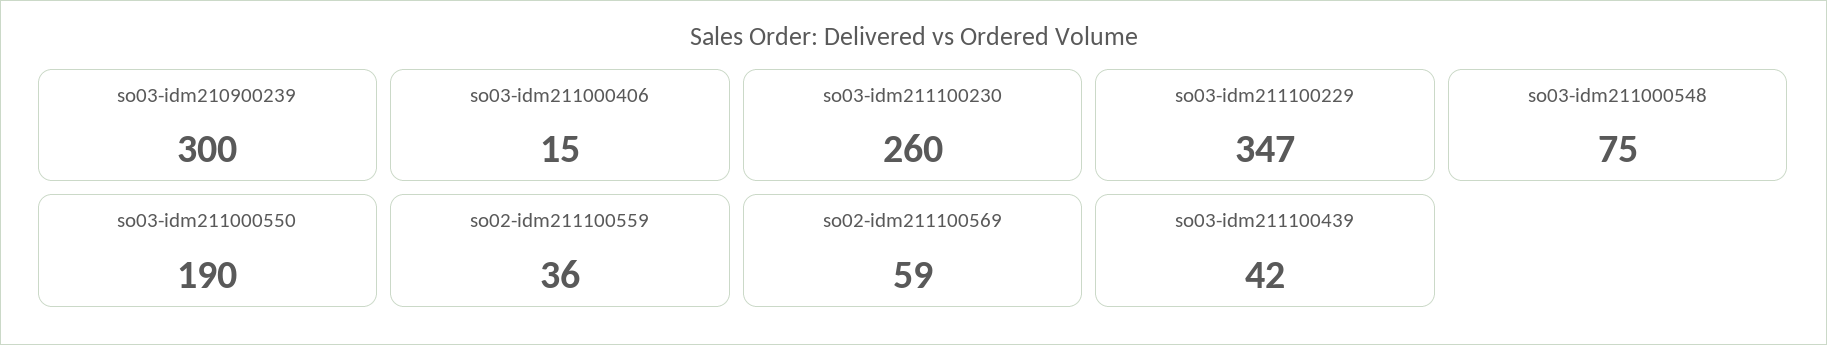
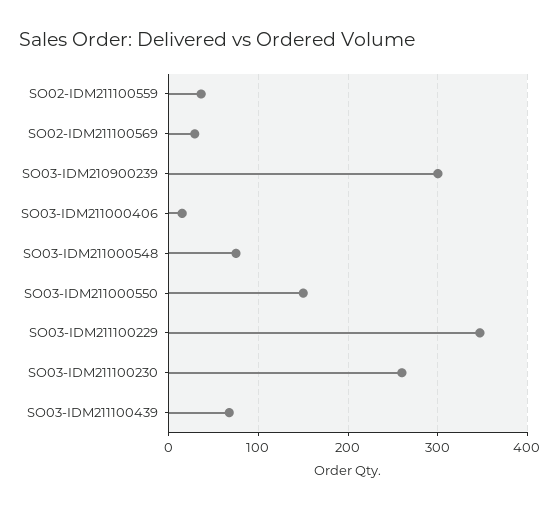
  {
    "so03-idm210900239": 300,
    "so03-idm211000406": 15,
    "so03-idm211100230": 260,
    "so03-idm211100229": 347,
    "so03-idm211000548": 75,
-   "so03-idm211000550": 190,
+   "so03-idm211000550": 150,
    "so02-idm211100559": 36,
-   "so02-idm211100569": 59,
+   "so02-idm211100569": 30,
-   "so03-idm211100439": 42
+   "so03-idm211100439": 70
  }

